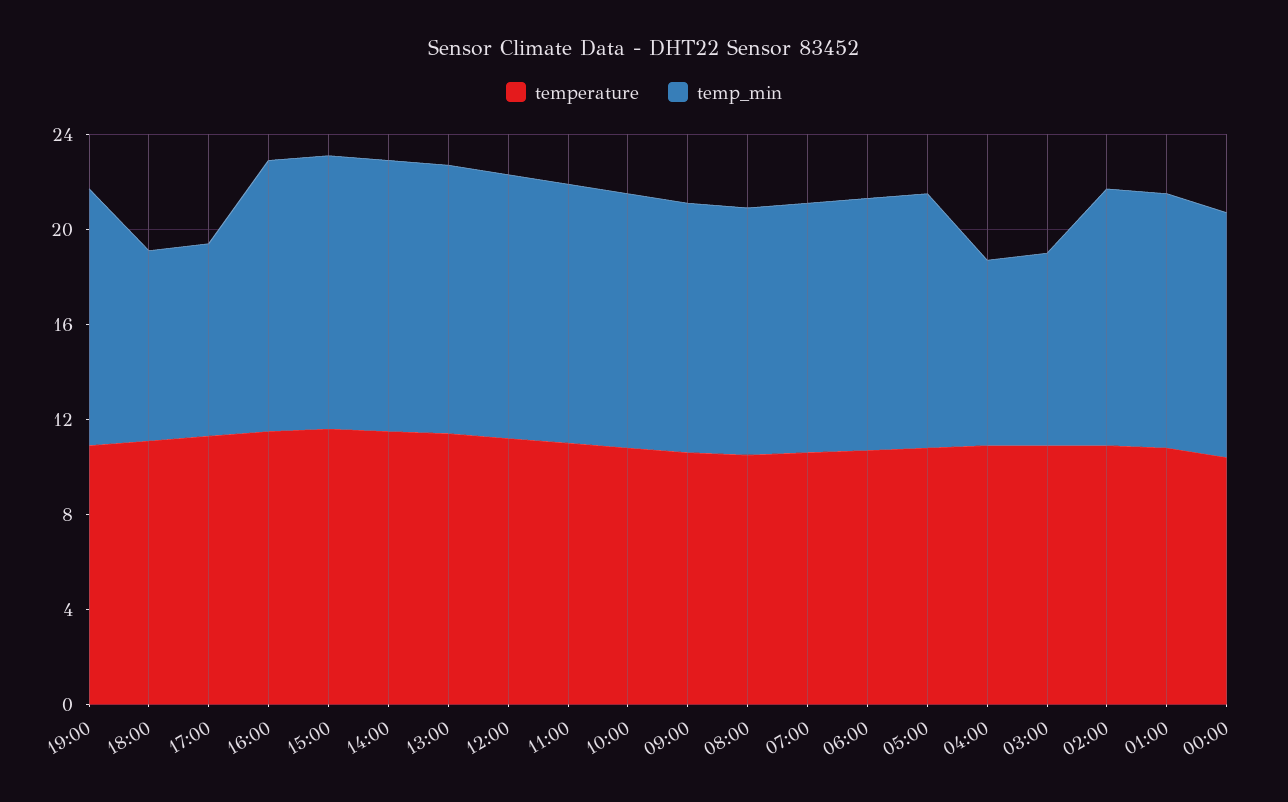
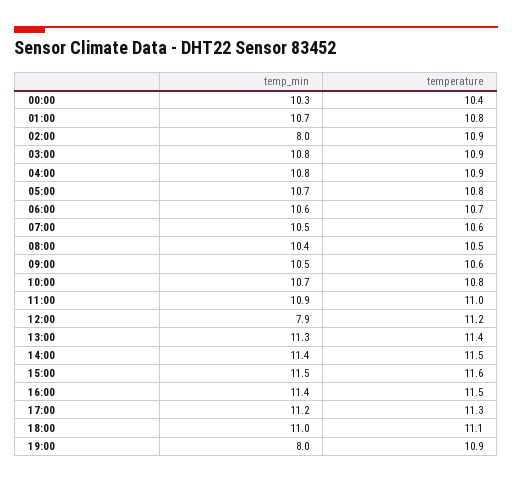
  {
    "temperature": {
      "19:00": 10.9,
      "18:00": 11.1,
      "17:00": 11.3,
      "16:00": 11.5,
      "15:00": 11.6,
      "14:00": 11.5,
      "13:00": 11.4,
      "12:00": 11.2,
      "11:00": 11,
      "10:00": 10.8,
      "09:00": 10.6,
      "08:00": 10.5,
      "07:00": 10.6,
      "06:00": 10.7,
      "05:00": 10.8,
      "04:00": 10.9,
      "03:00": 10.9,
      "02:00": 10.9,
      "01:00": 10.8,
      "00:00": 10.4
    },
    "temp_min": {
-     "19:00": 11,
+     "19:00": 8,
-     "18:00": 8,
+     "18:00": 11,
-     "17:00": 8,
+     "17:00": 11.2,
      "16:00": 11.4,
      "15:00": 11.5,
      "14:00": 11.4,
      "13:00": 11.3,
-     "12:00": 11,
+     "12:00": 7.9,
      "11:00": 10.9,
      "10:00": 10.7,
      "09:00": 10.5,
      "08:00": 10.4,
      "07:00": 10.5,
      "06:00": 10.6,
      "05:00": 10.7,
-     "04:00": 8,
+     "04:00": 10.8,
-     "03:00": 8,
+     "03:00": 10.8,
-     "02:00": 11,
+     "02:00": 8,
      "01:00": 10.7,
      "00:00": 10.3
    }
  }

